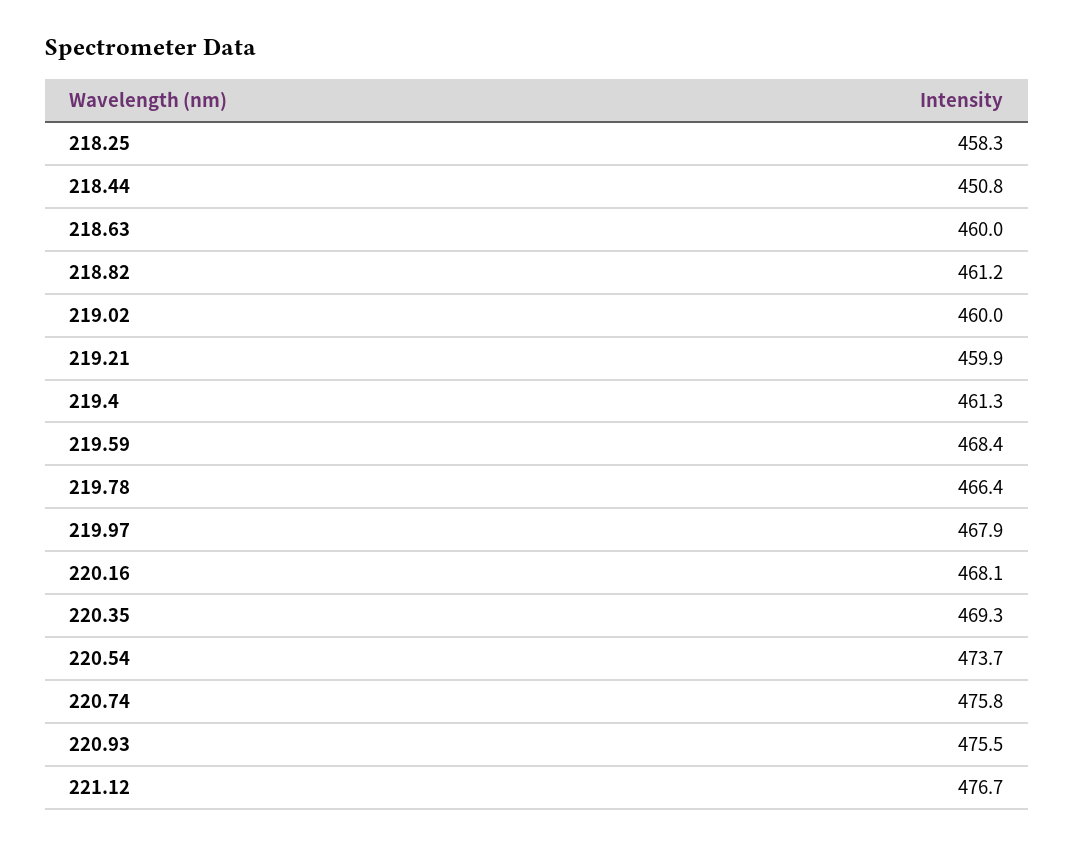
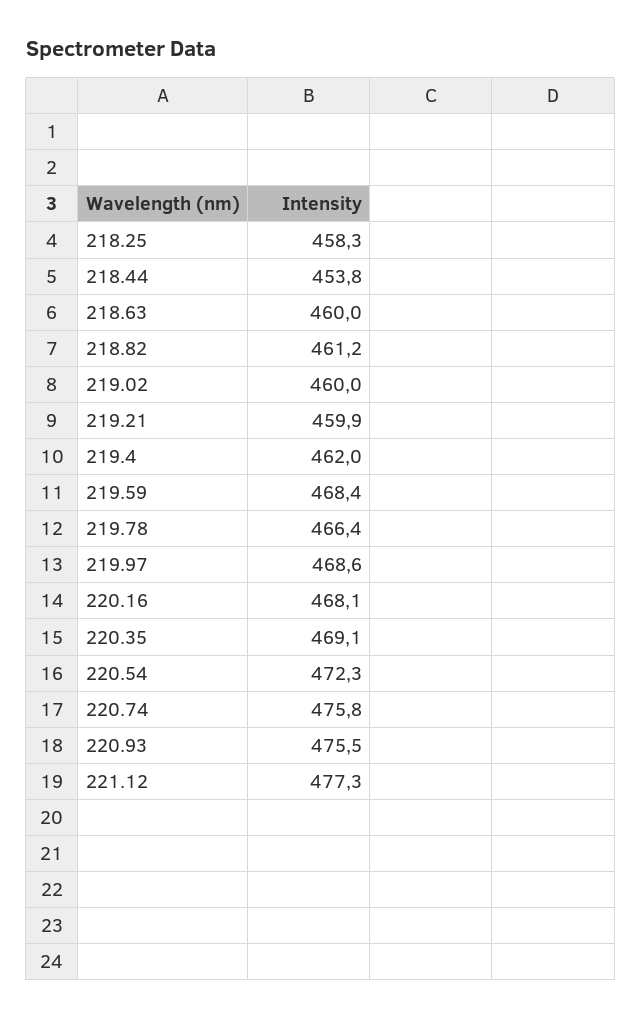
  {
    "218.25": 458.3,
-   "218.44": 450.8,
+   "218.44": 453.8,
    "218.63": 460,
    "218.82": 461.2,
    "219.02": 460,
    "219.21": 459.9,
-   "219.4": 461.3,
+   "219.4": 462,
    "219.59": 468.4,
    "219.78": 466.4,
-   "219.97": 467.9,
+   "219.97": 468.6,
    "220.16": 468.1,
-   "220.35": 469.3,
+   "220.35": 469.1,
-   "220.54": 473.7,
+   "220.54": 472.3,
    "220.74": 475.8,
    "220.93": 475.5,
-   "221.12": 476.7
+   "221.12": 477.3
  }

